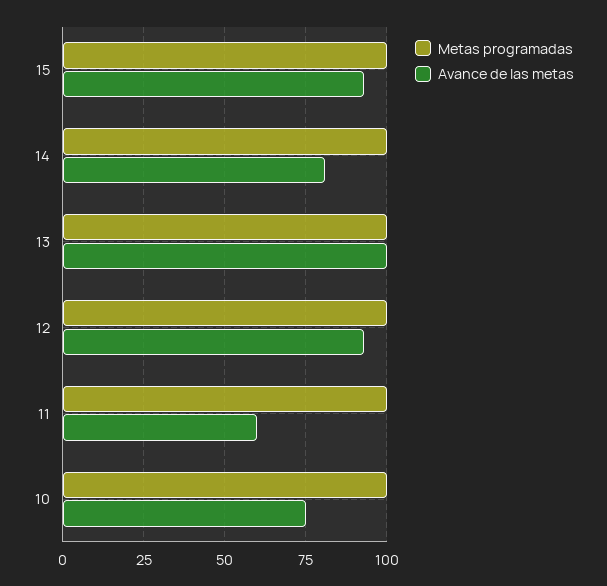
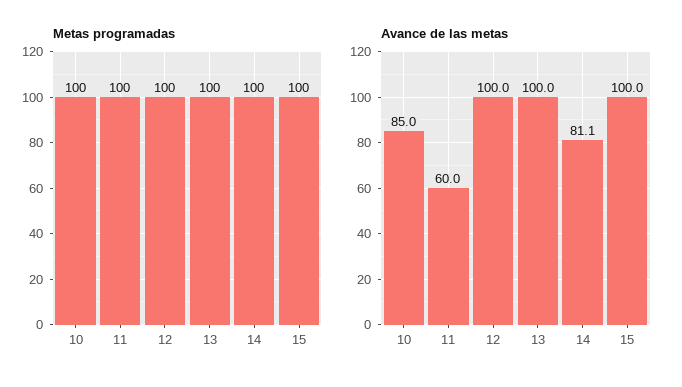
  {
    "Metas programadas": {
      "15": 100,
      "14": 100,
      "13": 100,
      "12": 100,
      "11": 100,
      "10": 100
    },
    "Avance de las metas": {
-     "15": 92.5,
+     "15": 100,
      "14": 81.1,
      "13": 100,
-     "12": 92.5,
+     "12": 100,
      "11": 60,
-     "10": 75
+     "10": 85
    }
  }

